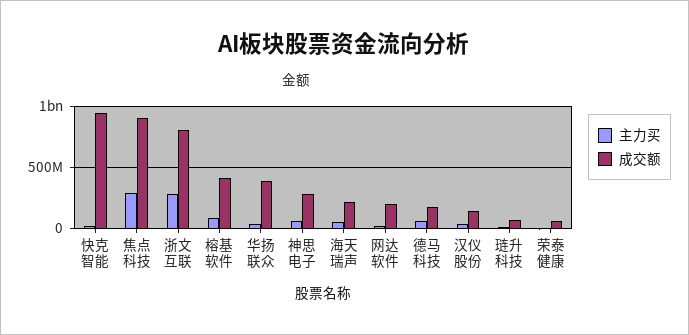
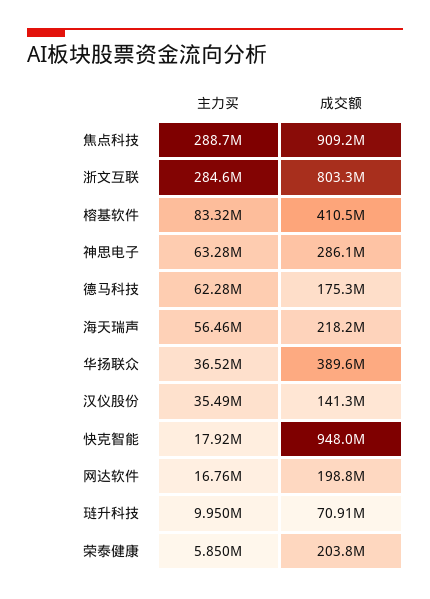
  {
    "主力买": {
      "快克智能": 17920000,
      "焦点科技": 288700000,
      "浙文互联": 284600000,
      "榕基软件": 83320000,
      "华扬联众": 36520000,
      "神思电子": 63280000,
      "海天瑞声": 56460000,
      "网达软件": 16760000,
      "德马科技": 62280000,
      "汉仪股份": 35490000,
      "琏升科技": 9950000,
      "荣泰健康": 5850000
    },
    "成交额": {
      "快克智能": 948000000,
      "焦点科技": 909200000,
      "浙文互联": 803300000,
      "榕基软件": 410500000,
      "华扬联众": 389600000,
      "神思电子": 286100000,
      "海天瑞声": 218200000,
      "网达软件": 198800000,
      "德马科技": 175300000,
      "汉仪股份": 141300000,
      "琏升科技": 70910000,
-     "荣泰健康": 50000000
+     "荣泰健康": 203800000
    }
  }

